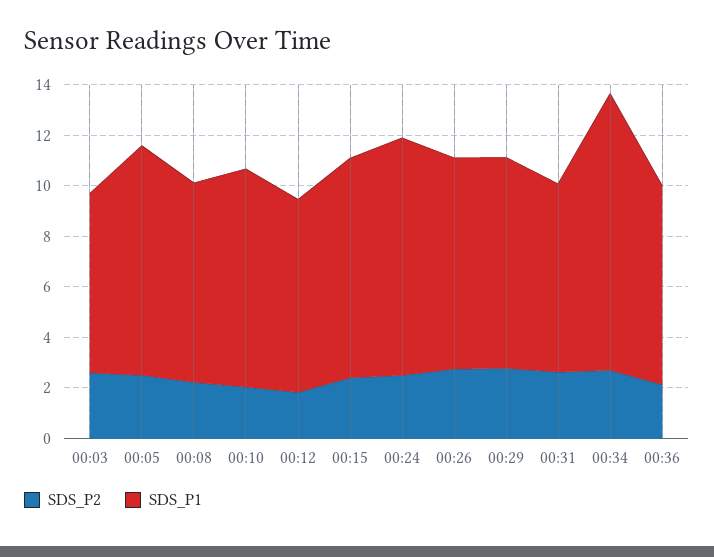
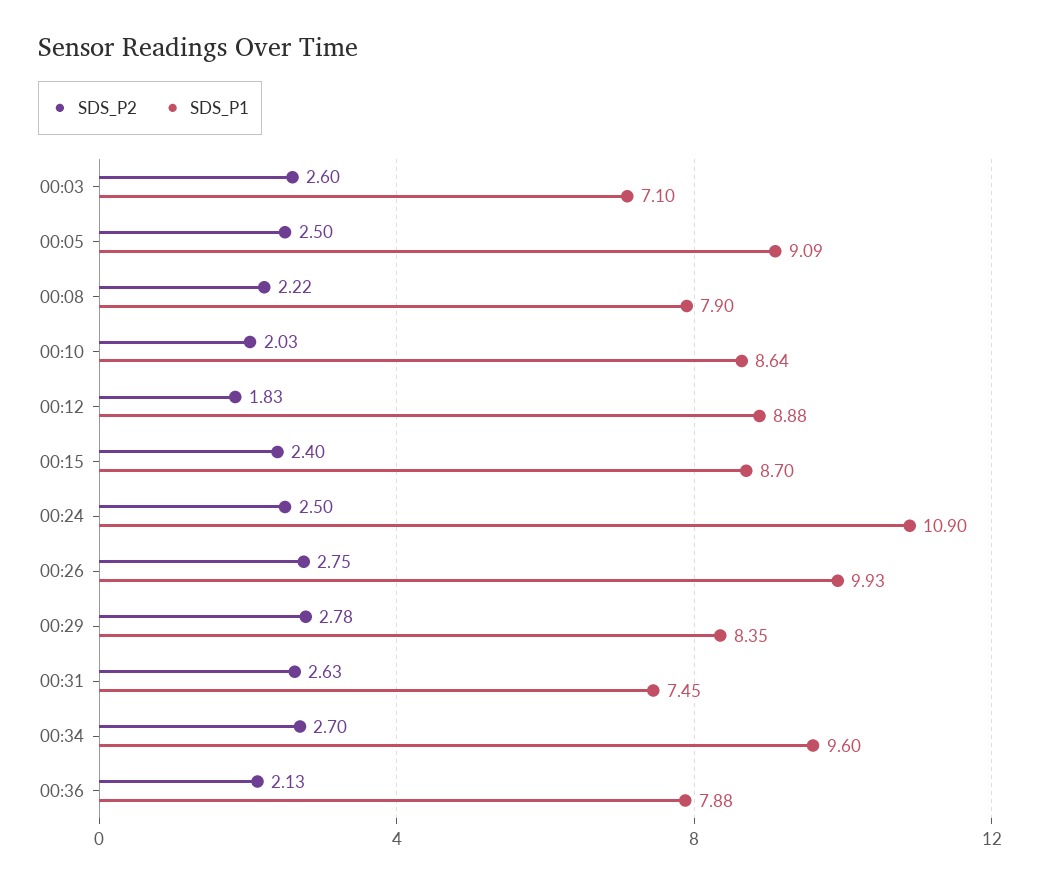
  {
    "SDS_P2": {
      "00:03": 2.6,
      "00:05": 2.5,
      "00:08": 2.22,
      "00:10": 2.03,
      "00:12": 1.83,
      "00:15": 2.4,
      "00:24": 2.5,
      "00:26": 2.75,
      "00:29": 2.78,
      "00:31": 2.63,
      "00:34": 2.7,
      "00:36": 2.13
    },
    "SDS_P1": {
      "00:03": 7.1,
      "00:05": 9.09,
      "00:08": 7.9,
      "00:10": 8.64,
-     "00:12": 7.5,
+     "00:12": 8.88,
      "00:15": 8.7,
-     "00:24": 9.5,
+     "00:24": 10.9,
-     "00:26": 8.5,
+     "00:26": 9.93,
      "00:29": 8.35,
      "00:31": 7.45,
-     "00:34": 11,
+     "00:34": 9.6,
      "00:36": 7.88
    }
  }

